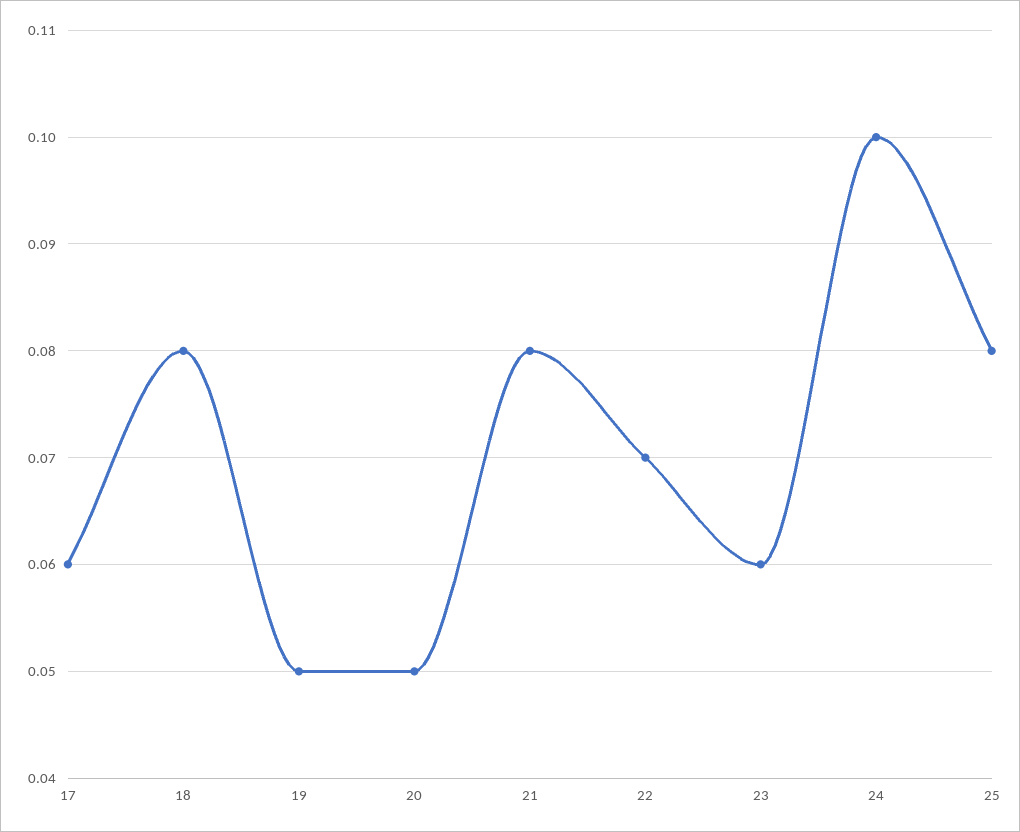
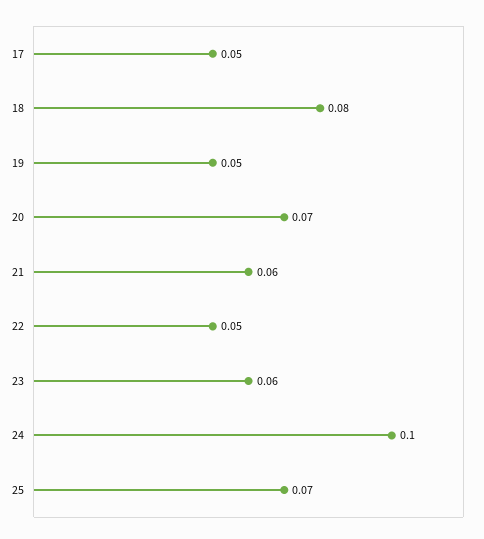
  {
-   "17": 0.06,
+   "17": 0.05,
    "18": 0.08,
    "19": 0.05,
-   "20": 0.05,
+   "20": 0.07,
-   "21": 0.08,
+   "21": 0.06,
-   "22": 0.07,
+   "22": 0.05,
    "23": 0.06,
    "24": 0.1,
-   "25": 0.08
+   "25": 0.07
  }

